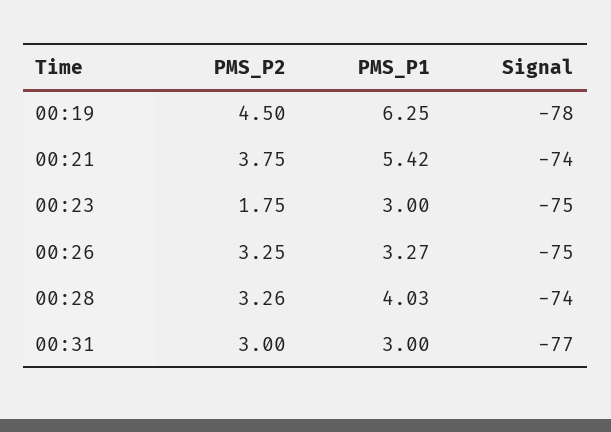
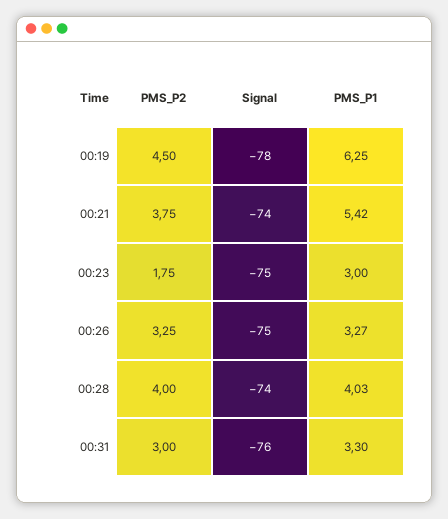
  {
    "PMS_P2": {
      "00:19": 4.5,
      "00:21": 3.75,
      "00:23": 1.75,
      "00:26": 3.25,
-     "00:28": 3.26,
+     "00:28": 4,
      "00:31": 3
    },
    "PMS_P1": {
      "00:19": 6.25,
      "00:21": 5.42,
      "00:23": 3,
      "00:26": 3.27,
      "00:28": 4.03,
-     "00:31": 3
+     "00:31": 3.3
    },
    "Signal": {
      "00:19": -78,
      "00:21": -74,
      "00:23": -75,
      "00:26": -75,
      "00:28": -74,
-     "00:31": -77
+     "00:31": -76
    }
  }

